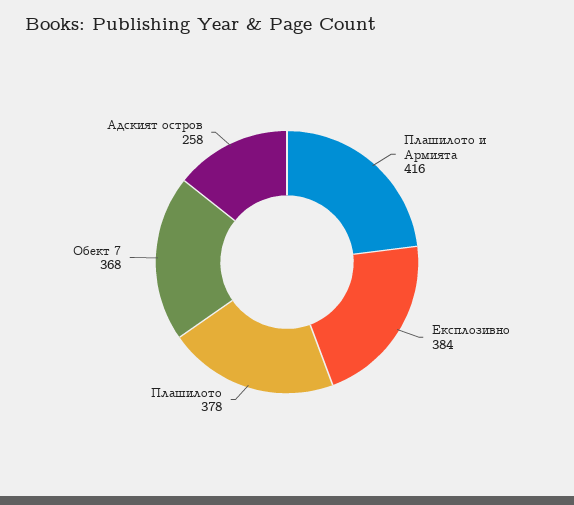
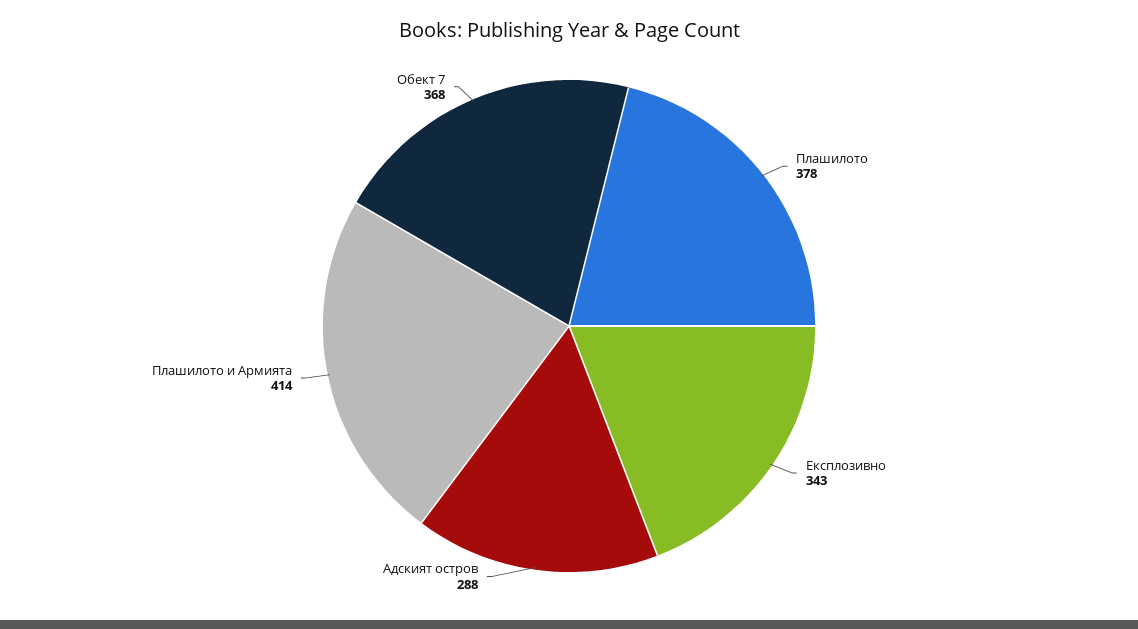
  {
-   "Плашилото и Армията": 416,
+   "Плашилото и Армията": 414,
-   "Експлозивно": 384,
+   "Експлозивно": 343,
    "Плашилото": 378,
    "Обект 7": 368,
-   "Адският остров": 258
+   "Адският остров": 288
  }

